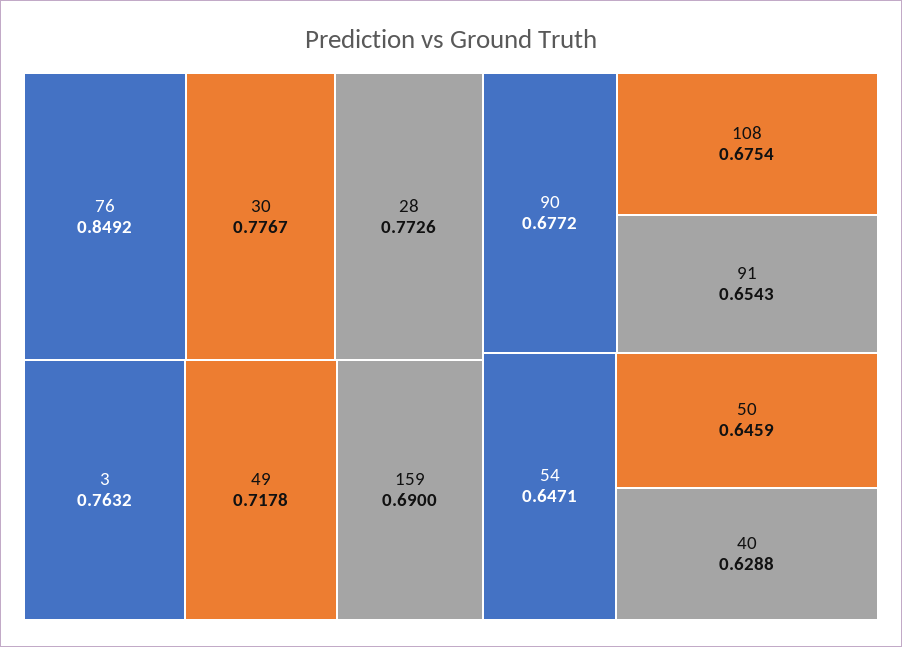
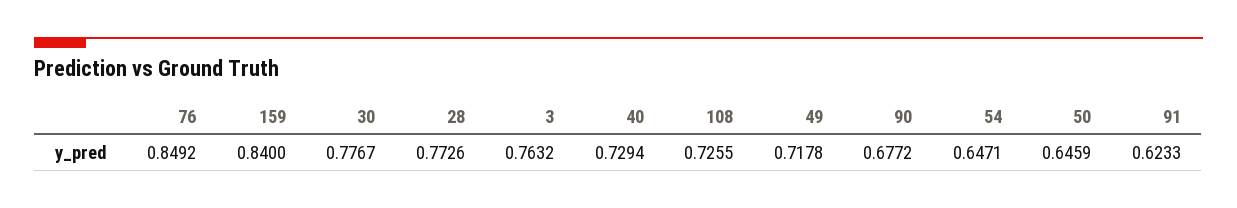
  {
    "76": 0.8492,
    "30": 0.7767,
    "28": 0.7726,
    "3": 0.7632,
    "49": 0.7178,
-   "159": 0.69,
+   "159": 0.84,
    "90": 0.6772,
-   "108": 0.6754,
+   "108": 0.7255,
-   "91": 0.6543,
+   "91": 0.6233,
    "54": 0.6471,
    "50": 0.6459,
-   "40": 0.6288
+   "40": 0.7294
  }

